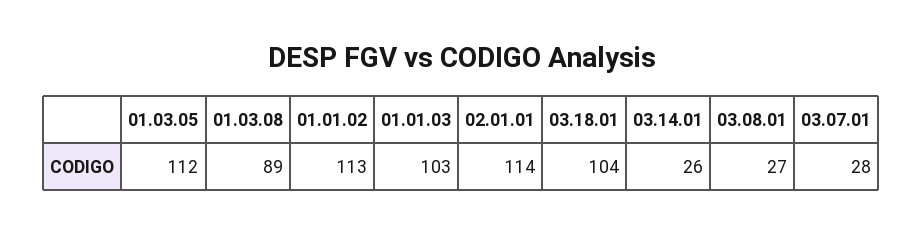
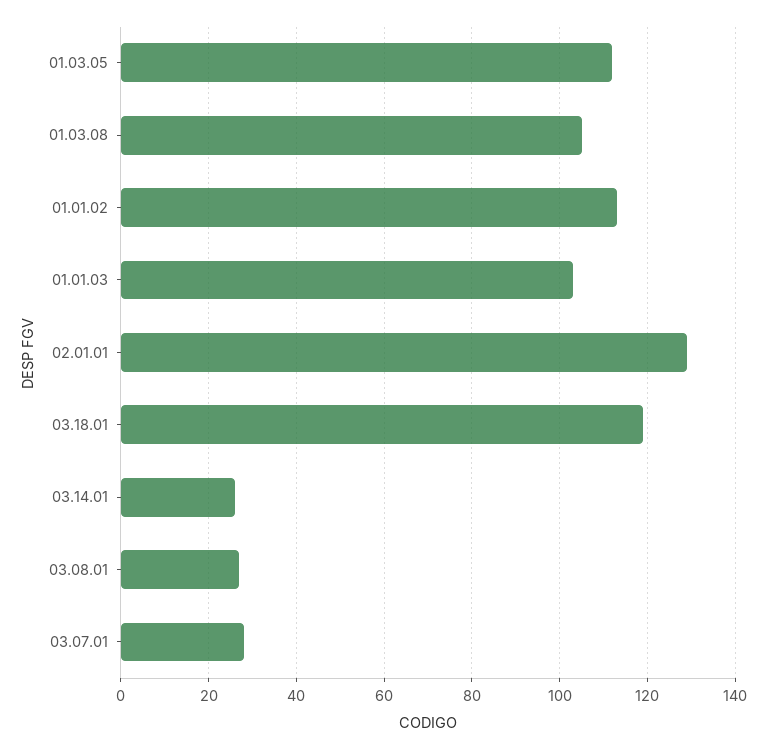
  {
    "01.03.05": 112,
-   "01.03.08": 89,
+   "01.03.08": 105,
    "01.01.02": 113,
    "01.01.03": 103,
-   "02.01.01": 114,
+   "02.01.01": 130,
-   "03.18.01": 104,
+   "03.18.01": 120,
    "03.14.01": 26,
    "03.08.01": 27,
    "03.07.01": 28
  }

